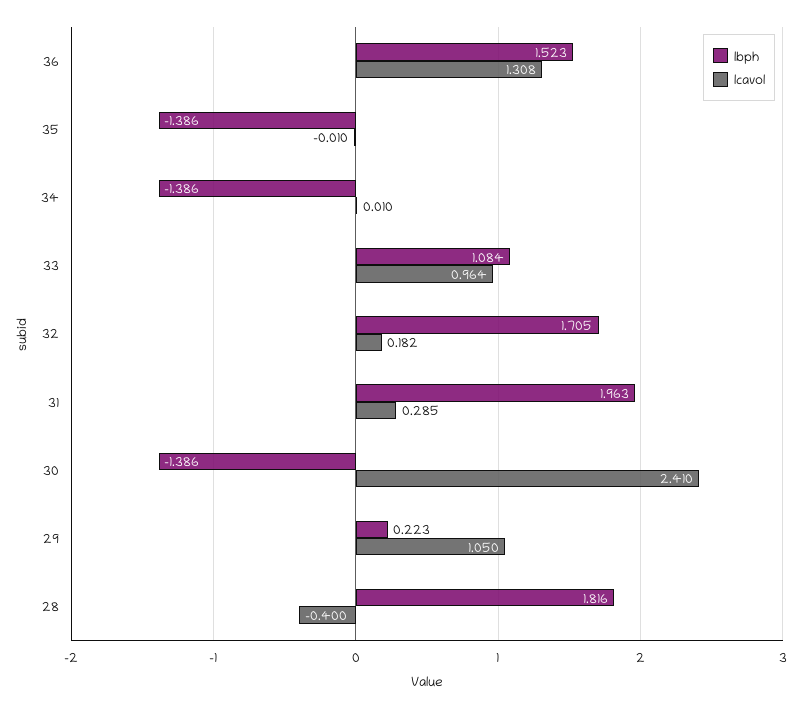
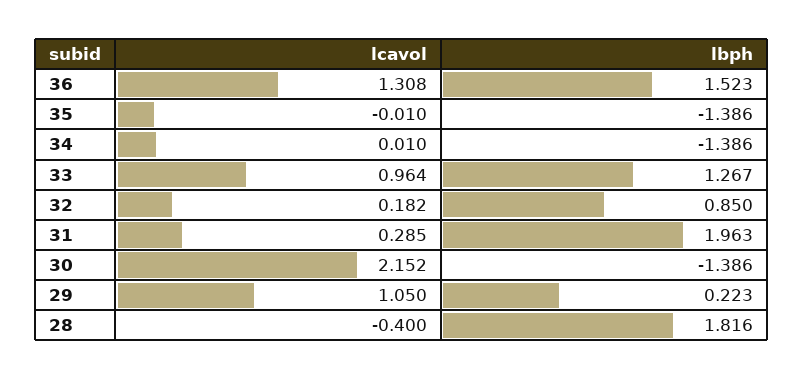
  {
    "lbph": {
      "36": 1.523,
      "35": -1.386,
      "34": -1.386,
-     "33": 1.084,
+     "33": 1.267,
-     "32": 1.705,
+     "32": 0.85,
      "31": 1.963,
      "30": -1.386,
      "29": 0.223,
      "28": 1.816
    },
    "lcavol": {
      "36": 1.308,
      "35": -0.01,
      "34": 0.01,
      "33": 0.964,
      "32": 0.182,
      "31": 0.285,
-     "30": 2.41,
+     "30": 2.152,
      "29": 1.05,
      "28": -0.4
    }
  }

